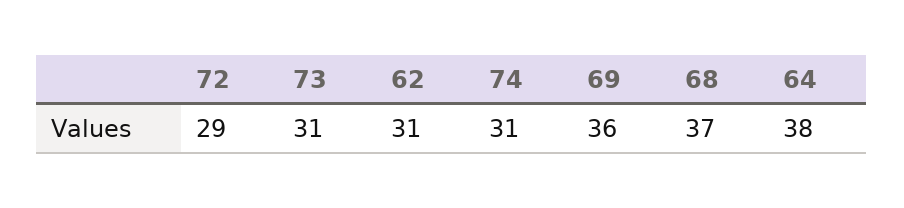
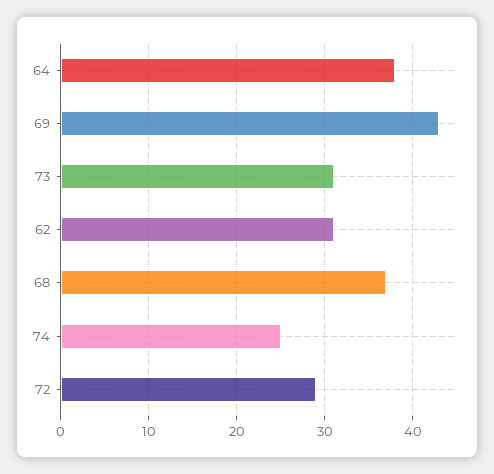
  {
    "72": 29,
    "73": 31,
    "62": 31,
-   "74": 31,
+   "74": 25,
-   "69": 36,
+   "69": 43,
    "68": 37,
    "64": 38
  }

